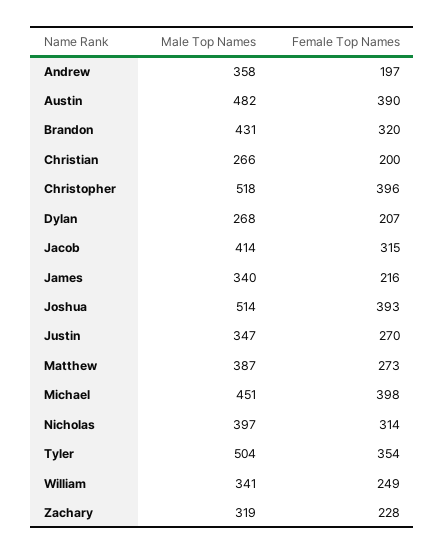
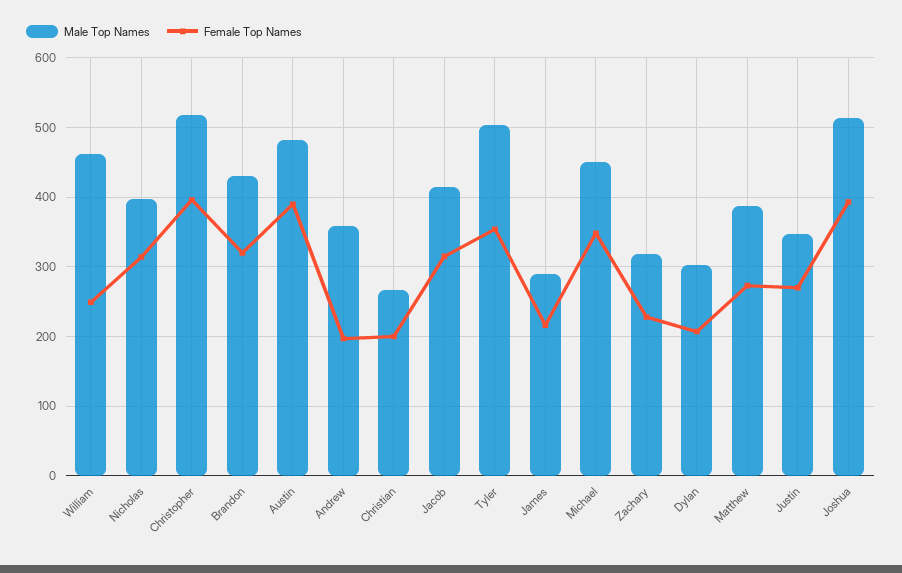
  {
    "Male Top Names": {
      "Andrew": 358,
      "Austin": 482,
      "Brandon": 431,
      "Christian": 266,
      "Christopher": 518,
-     "Dylan": 268,
+     "Dylan": 300,
      "Jacob": 414,
-     "James": 340,
+     "James": 290,
      "Joshua": 514,
      "Justin": 347,
      "Matthew": 387,
      "Michael": 451,
      "Nicholas": 397,
      "Tyler": 504,
-     "William": 341,
+     "William": 460,
      "Zachary": 319
    },
    "Female Top Names": {
      "Andrew": 197,
      "Austin": 390,
      "Brandon": 320,
      "Christian": 200,
      "Christopher": 396,
      "Dylan": 207,
      "Jacob": 315,
      "James": 216,
      "Joshua": 393,
      "Justin": 270,
      "Matthew": 273,
-     "Michael": 398,
+     "Michael": 350,
      "Nicholas": 314,
      "Tyler": 354,
      "William": 249,
      "Zachary": 228
    }
  }

